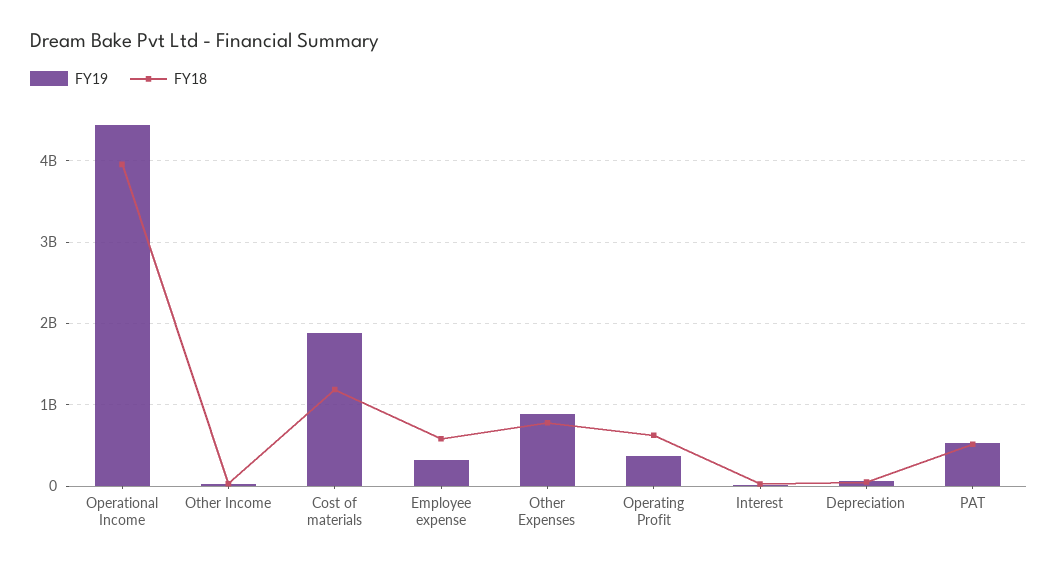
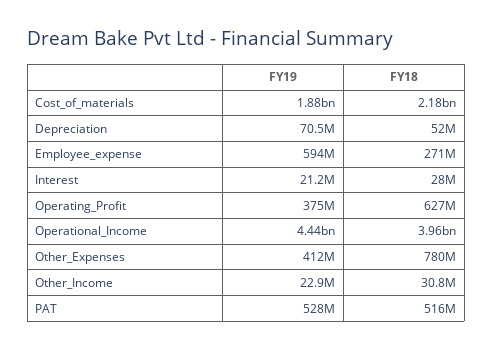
  {
    "FY19": {
      "Operational Income": 4440000000,
      "Other Income": 22900000,
      "Cost of materials": 1880000000,
-     "Employee expense": 300000000,
+     "Employee expense": 594000000,
-     "Other Expenses": 900000000,
+     "Other Expenses": 412000000,
      "Operating Profit": 375000000,
      "Interest": 21200000,
      "Depreciation": 70500000,
      "PAT": 528000000
    },
    "FY18": {
      "Operational Income": 3960000000,
      "Other Income": 30800000,
-     "Cost of materials": 1200000000,
+     "Cost of materials": 2180000000,
-     "Employee expense": 600000000,
+     "Employee expense": 271000000,
      "Other Expenses": 780000000,
      "Operating Profit": 627000000,
      "Interest": 28000000,
      "Depreciation": 52000000,
      "PAT": 516000000
    }
  }

